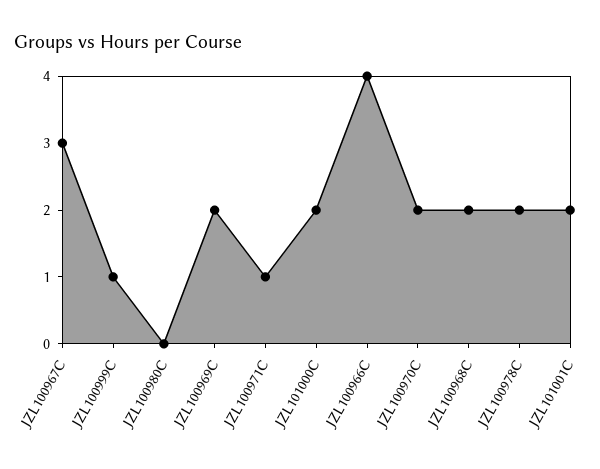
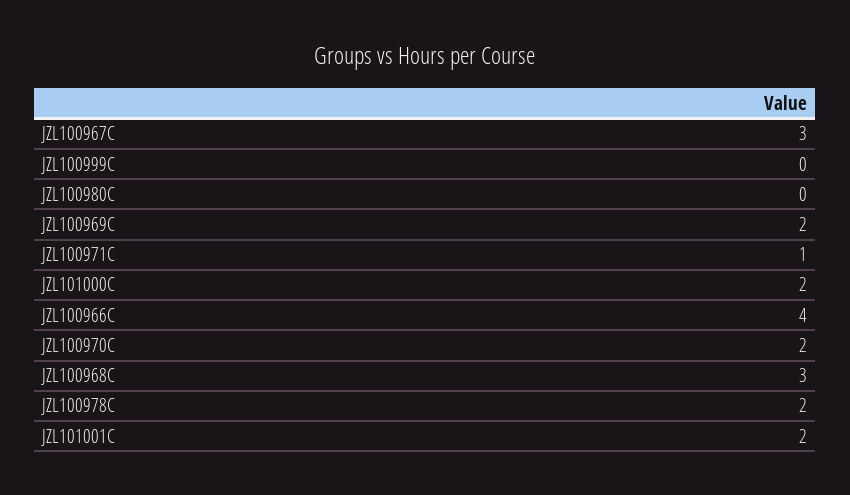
  {
    "JZL100967C": 3,
-   "JZL100999C": 1,
+   "JZL100999C": 0,
    "JZL100980C": 0,
    "JZL100969C": 2,
    "JZL100971C": 1,
    "JZL101000C": 2,
    "JZL100966C": 4,
    "JZL100970C": 2,
-   "JZL100968C": 2,
+   "JZL100968C": 3,
    "JZL100978C": 2,
    "JZL101001C": 2
  }

